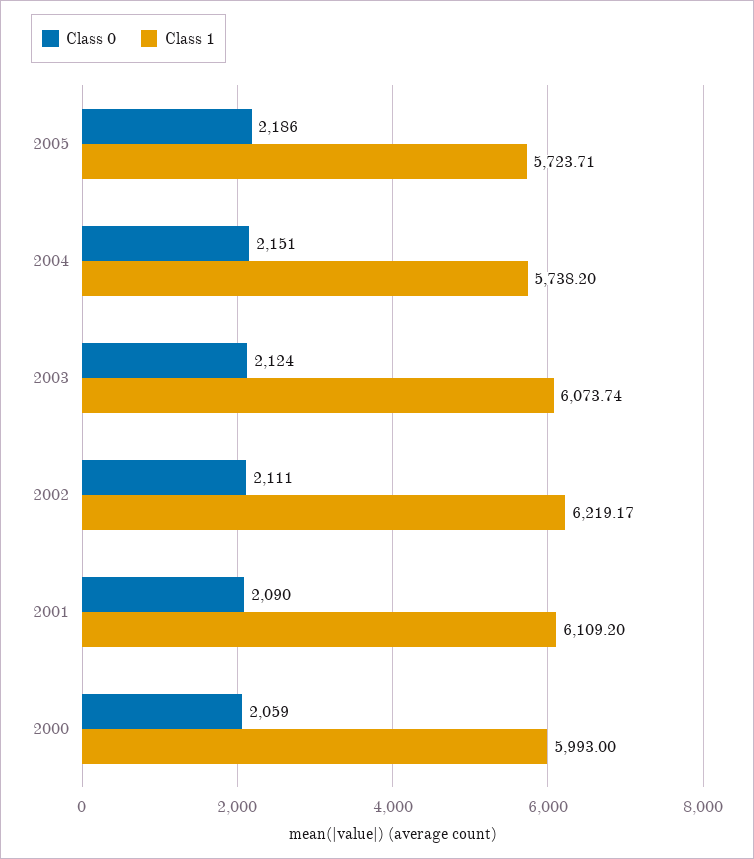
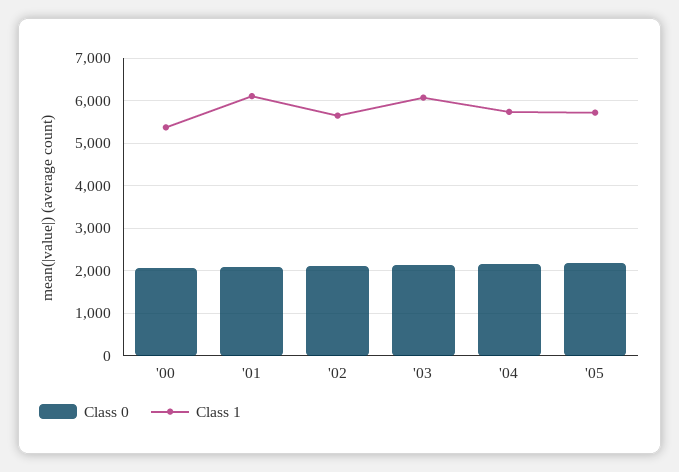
  {
    "Class 0": {
      "2005": 2186,
      "2004": 2151,
      "2003": 2124,
      "2002": 2111,
      "2001": 2090,
      "2000": 2059
    },
    "Class 1": {
      "2005": 5723.71,
      "2004": 5738.2,
      "2003": 6073.74,
-     "2002": 6219.17,
+     "2002": 5600,
      "2001": 6109.2,
-     "2000": 5993
+     "2000": 5400
    }
  }

